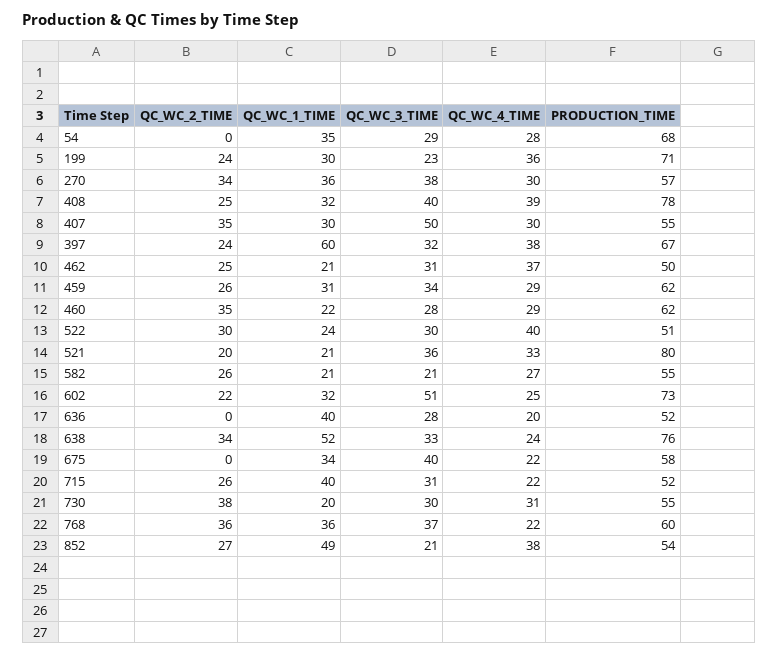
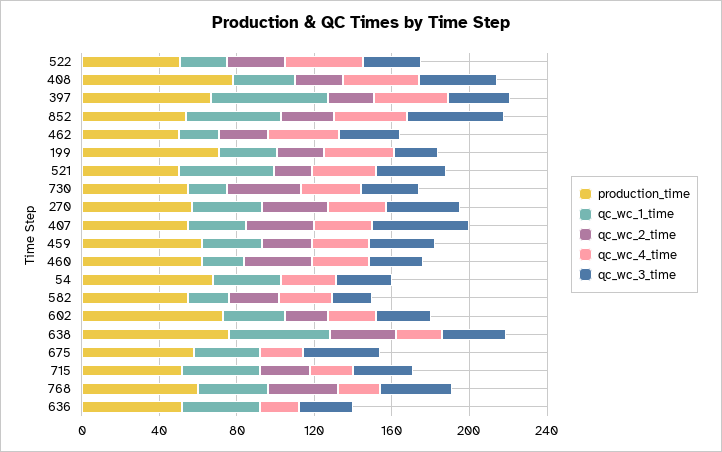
  {
    "QC_WC_2_TIME": {
      "54": 0,
      "199": 24,
      "270": 34,
      "408": 25,
      "407": 35,
      "397": 24,
      "462": 25,
      "459": 26,
      "460": 35,
      "522": 30,
      "521": 20,
      "582": 26,
      "602": 22,
      "636": 0,
      "638": 34,
      "675": 0,
      "715": 26,
      "730": 38,
      "768": 36,
      "852": 27
    },
    "QC_WC_1_TIME": {
      "54": 35,
      "199": 30,
      "270": 36,
      "408": 32,
      "407": 30,
      "397": 60,
      "462": 21,
      "459": 31,
      "460": 22,
      "522": 24,
-     "521": 21,
+     "521": 50,
      "582": 21,
      "602": 32,
      "636": 40,
      "638": 52,
      "675": 34,
      "715": 40,
      "730": 20,
      "768": 36,
      "852": 49
    },
    "QC_WC_3_TIME": {
      "54": 29,
      "199": 23,
      "270": 38,
      "408": 40,
      "407": 50,
      "397": 32,
      "462": 31,
      "459": 34,
      "460": 28,
      "522": 30,
      "521": 36,
      "582": 21,
-     "602": 51,
+     "602": 30,
      "636": 28,
      "638": 33,
      "675": 40,
      "715": 31,
      "730": 30,
      "768": 37,
-     "852": 21
+     "852": 50
    },
    "QC_WC_4_TIME": {
      "54": 28,
      "199": 36,
      "270": 30,
      "408": 39,
      "407": 30,
      "397": 38,
      "462": 37,
      "459": 29,
      "460": 29,
      "522": 40,
      "521": 33,
      "582": 27,
      "602": 25,
      "636": 20,
      "638": 24,
      "675": 22,
      "715": 22,
      "730": 31,
      "768": 22,
      "852": 38
    },
    "PRODUCTION_TIME": {
      "54": 68,
      "199": 71,
      "270": 57,
      "408": 78,
      "407": 55,
      "397": 67,
      "462": 50,
      "459": 62,
      "460": 62,
      "522": 51,
-     "521": 80,
+     "521": 50,
      "582": 55,
      "602": 73,
      "636": 52,
      "638": 76,
      "675": 58,
      "715": 52,
      "730": 55,
      "768": 60,
      "852": 54
    }
  }

